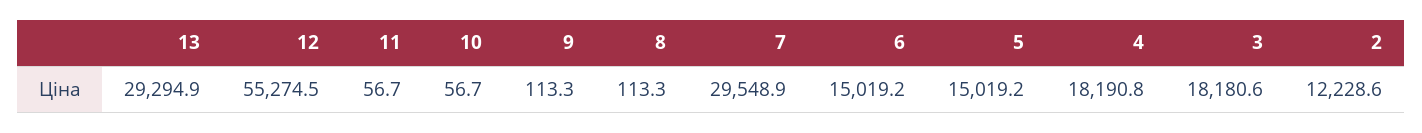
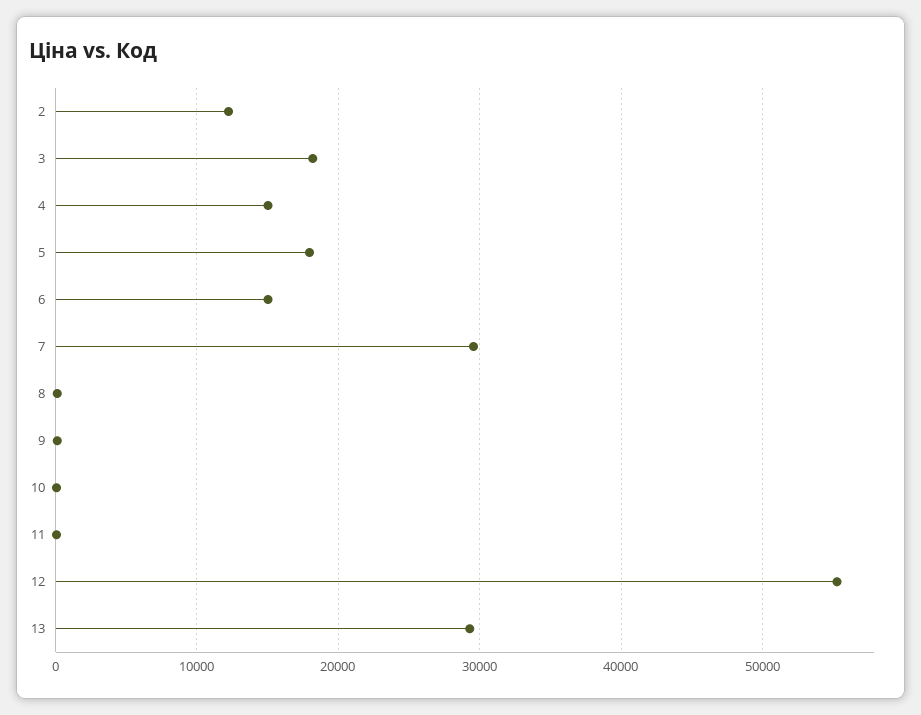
  {
    "13": 29294.9,
    "12": 55274.5,
    "11": 56.7,
    "10": 56.7,
    "9": 113.3,
    "8": 113.3,
    "7": 29548.9,
    "6": 15019.2,
-   "5": 15019.2,
+   "5": 18000,
-   "4": 18190.8,
+   "4": 15000,
    "3": 18180.6,
    "2": 12228.6
  }

